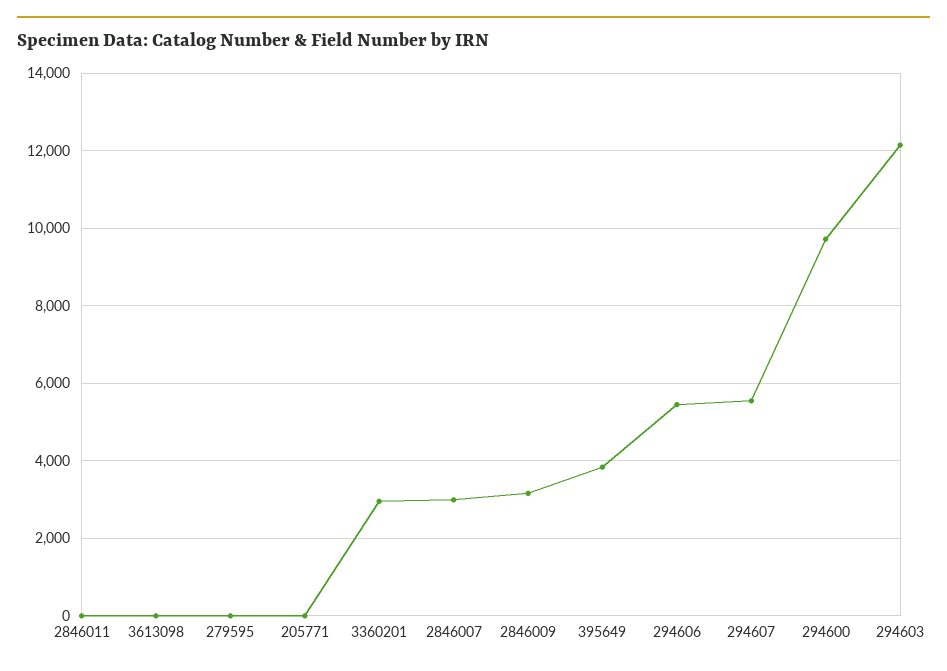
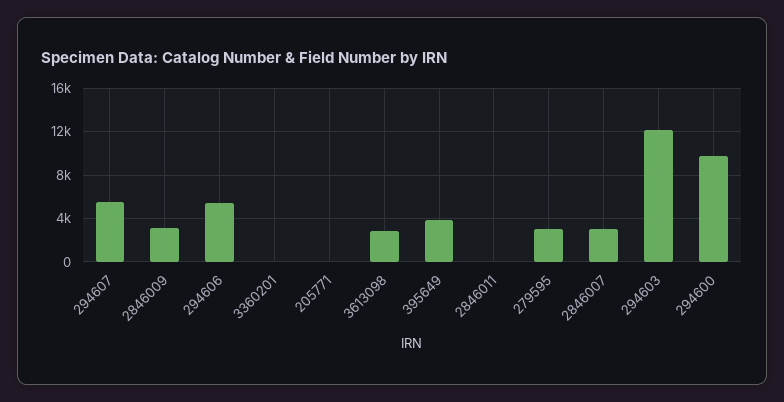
  {
    "2846011": 0,
-   "3613098": 0,
+   "3613098": 3000,
-   "279595": 0,
+   "279595": 3000,
    "205771": 0,
-   "3360201": 3000,
+   "3360201": 0,
    "2846007": 3000,
    "2846009": 3200,
    "395649": 3800,
    "294606": 5400,
    "294607": 5600,
    "294600": 9800,
    "294603": 12200
  }

